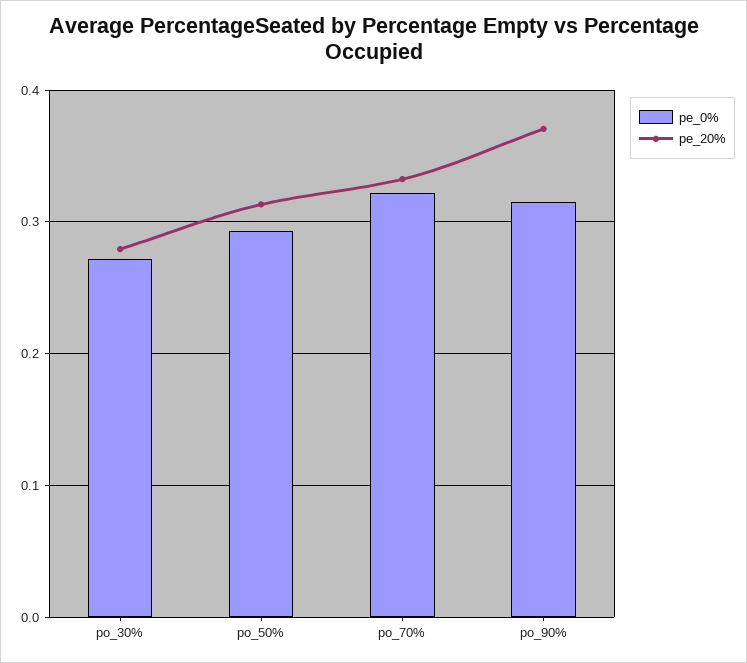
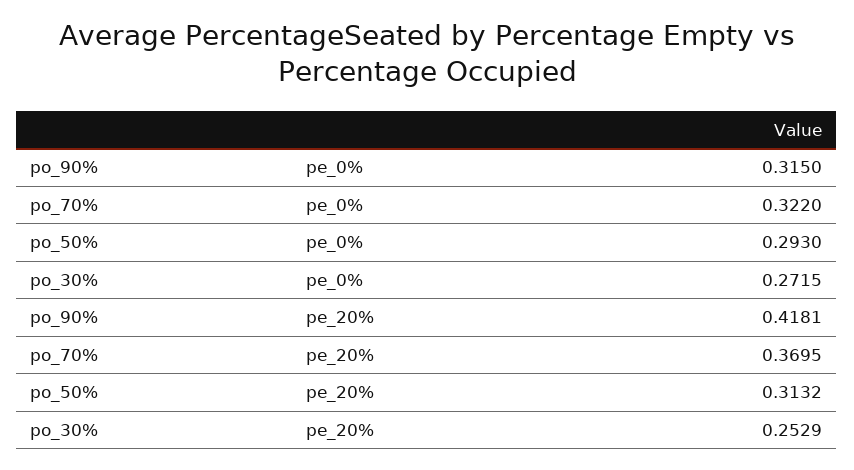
  {
    "pe_0%": {
      "po_30%": 0.2715,
      "po_50%": 0.293,
      "po_70%": 0.322,
      "po_90%": 0.315
    },
    "pe_20%": {
-     "po_30%": 0.28,
+     "po_30%": 0.2529,
      "po_50%": 0.3132,
-     "po_70%": 0.33,
+     "po_70%": 0.3695,
-     "po_90%": 0.37
+     "po_90%": 0.4181
    }
  }

